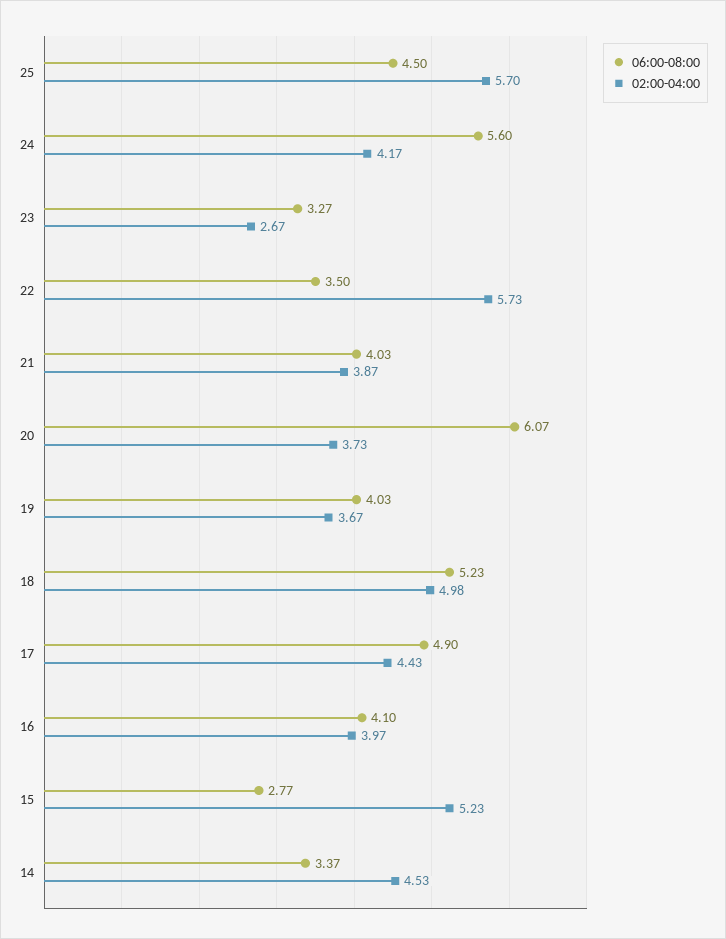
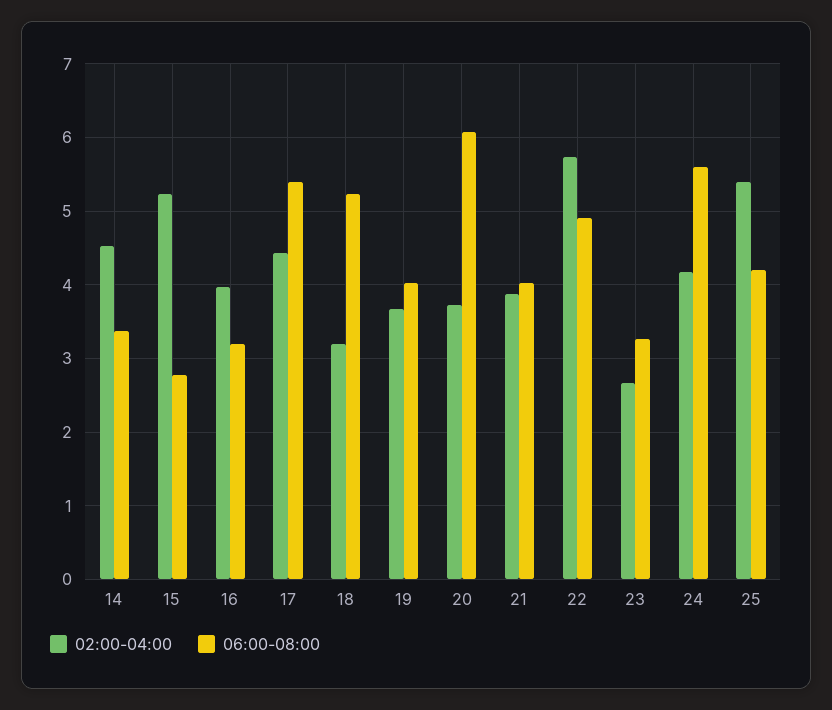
  {
    "06:00-08:00": {
-     "25": 4.5,
+     "25": 4.2,
      "24": 5.6,
      "23": 3.27,
-     "22": 3.5,
+     "22": 4.9,
      "21": 4.03,
      "20": 6.07,
      "19": 4.03,
      "18": 5.23,
-     "17": 4.9,
+     "17": 5.4,
-     "16": 4.1,
+     "16": 3.2,
      "15": 2.77,
      "14": 3.37
    },
    "02:00-04:00": {
-     "25": 5.7,
+     "25": 5.4,
      "24": 4.17,
      "23": 2.67,
      "22": 5.73,
      "21": 3.87,
      "20": 3.73,
      "19": 3.67,
-     "18": 4.98,
+     "18": 3.2,
      "17": 4.43,
      "16": 3.97,
      "15": 5.23,
      "14": 4.53
    }
  }

